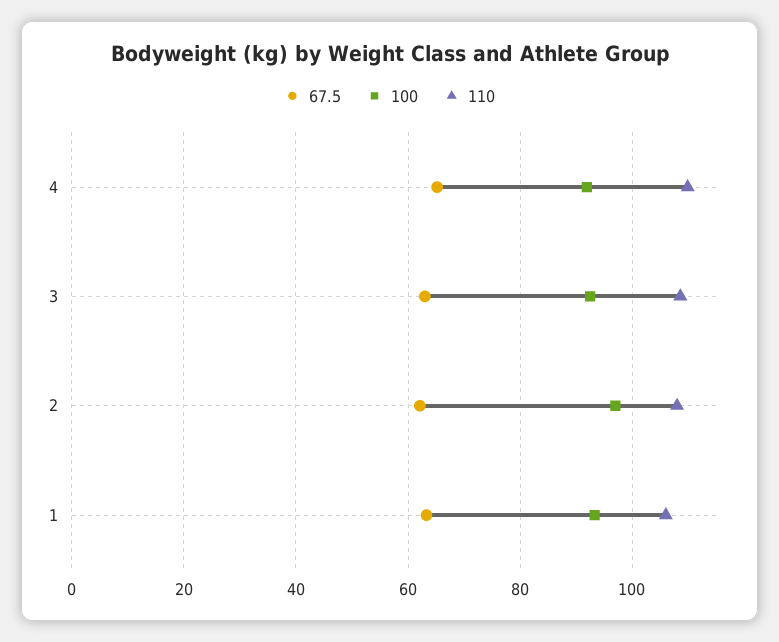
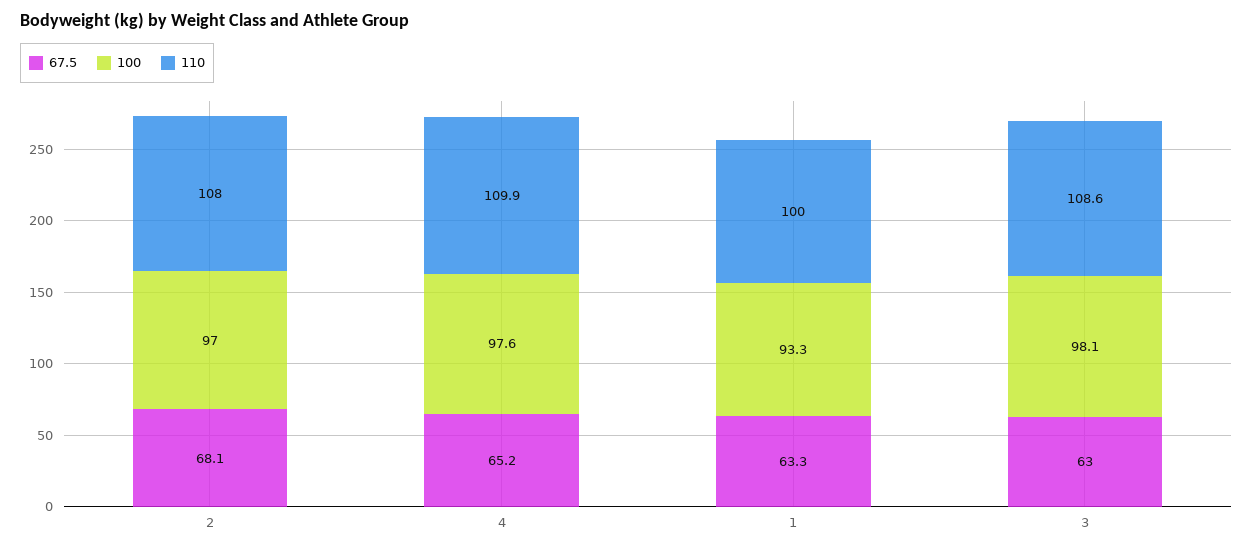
  {
    "67.5": {
      "4": 65.2,
      "3": 63,
-     "2": 62,
+     "2": 68.1,
      "1": 63.3
    },
    "100": {
-     "4": 92,
+     "4": 97.6,
-     "3": 92,
+     "3": 98.1,
      "2": 97,
      "1": 93.3
    },
    "110": {
      "4": 109.9,
      "3": 108.6,
      "2": 108,
-     "1": 106
+     "1": 100
    }
  }

